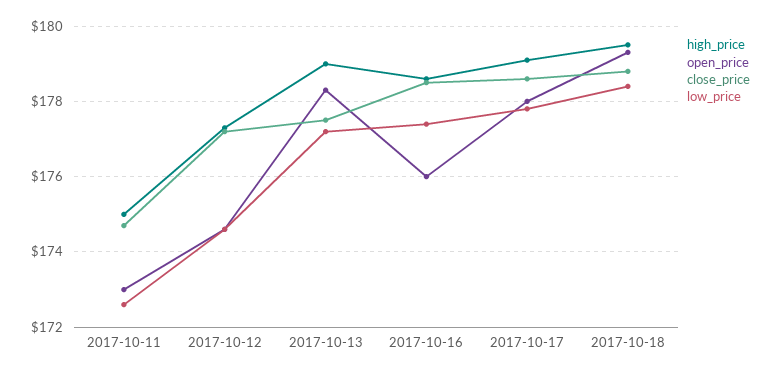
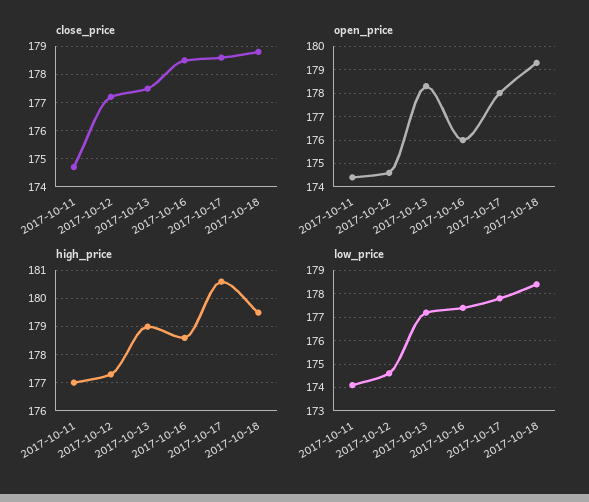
  {
    "high_price": {
-     "2017-10-11": 175,
+     "2017-10-11": 177,
      "2017-10-12": 177.5,
      "2017-10-13": 179,
      "2017-10-16": 178.5,
-     "2017-10-17": 179,
+     "2017-10-17": 180.5,
      "2017-10-18": 179.5
    },
    "open_price": {
-     "2017-10-11": 173,
+     "2017-10-11": 174.5,
      "2017-10-12": 174.5,
      "2017-10-13": 178.5,
      "2017-10-16": 176,
      "2017-10-17": 178,
      "2017-10-18": 179.5
    },
    "close_price": {
      "2017-10-11": 174.5,
      "2017-10-12": 177,
      "2017-10-13": 177.5,
      "2017-10-16": 178.5,
      "2017-10-17": 178.5,
      "2017-10-18": 179
    },
    "low_price": {
-     "2017-10-11": 172.5,
+     "2017-10-11": 174,
      "2017-10-12": 174.5,
      "2017-10-13": 177,
      "2017-10-16": 177.5,
      "2017-10-17": 178,
      "2017-10-18": 178.5
    }
  }

